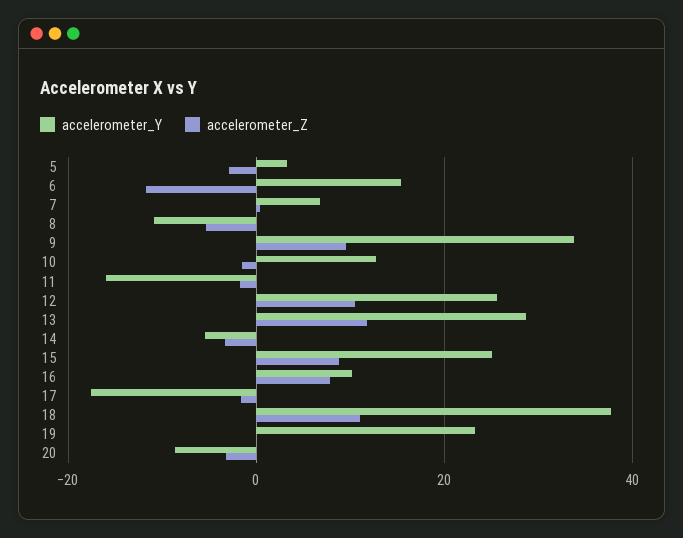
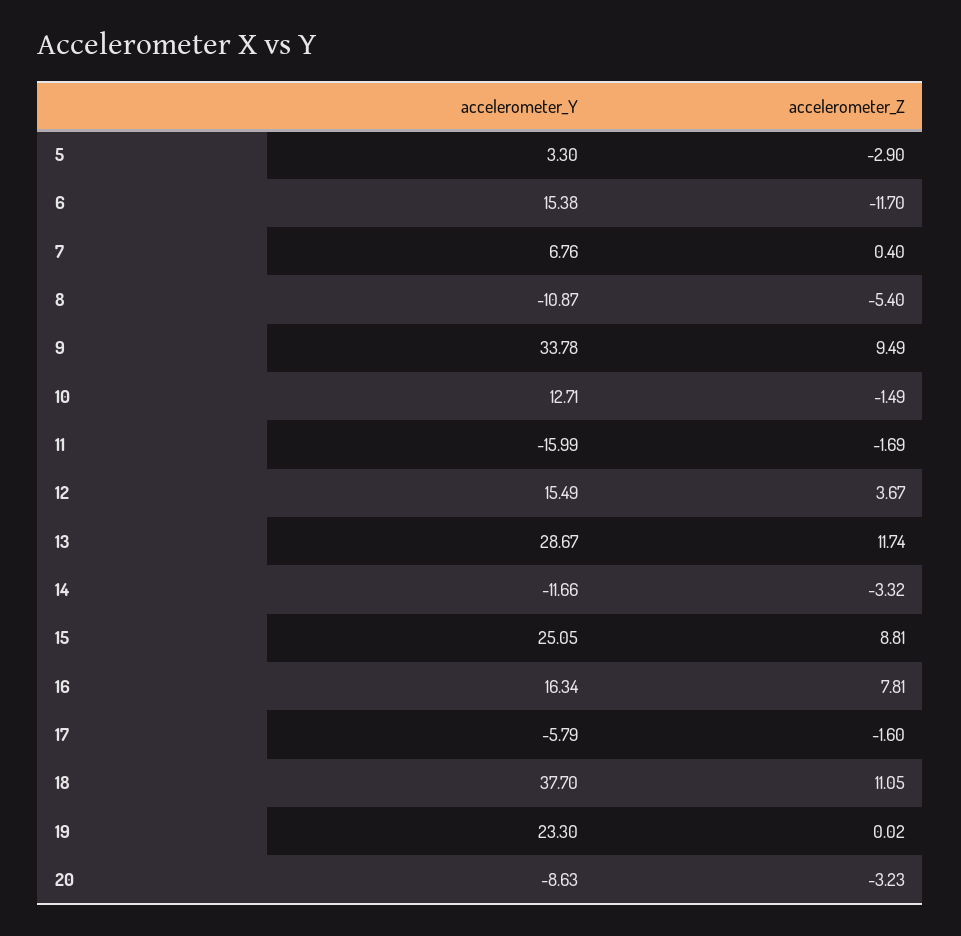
  {
    "accelerometer_Y": {
      "5": 3.3,
      "6": 15.38,
      "7": 6.76,
      "8": -10.87,
      "9": 33.78,
      "10": 12.71,
      "11": -15.99,
-     "12": 26,
+     "12": 15.49,
      "13": 28.67,
-     "14": -6,
+     "14": -11.66,
      "15": 25.05,
-     "16": 10,
+     "16": 16.34,
-     "17": -18,
+     "17": -5.79,
      "18": 37.7,
      "19": 23.3,
      "20": -8.63
    },
    "accelerometer_Z": {
      "5": -2.9,
      "6": -11.7,
      "7": 0.4,
      "8": -5.4,
      "9": 9.49,
      "10": -1.49,
      "11": -1.69,
-     "12": 10,
+     "12": 3.67,
      "13": 11.74,
      "14": -3.32,
      "15": 8.81,
      "16": 7.81,
      "17": -1.6,
      "18": 11.05,
      "19": 0.02,
      "20": -3.23
    }
  }

